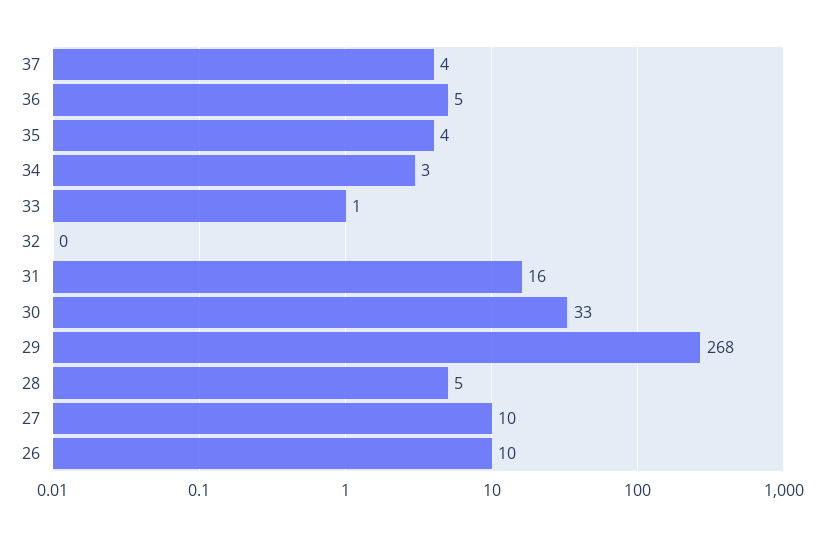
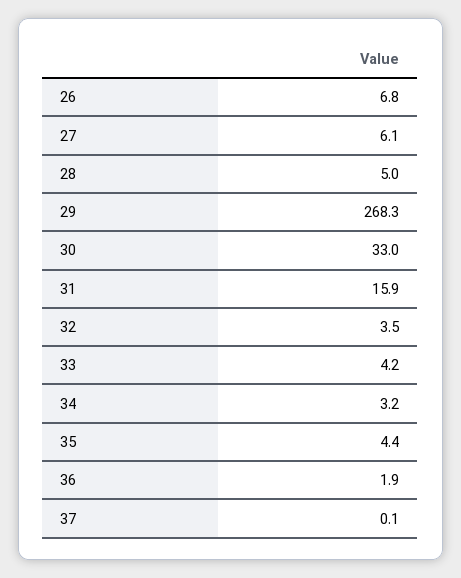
  {
-   "37": 4,
+   "37": 0.1,
-   "36": 5,
+   "36": 1.9,
    "35": 4.4,
    "34": 3.2,
-   "33": 1,
+   "33": 4.2,
-   "32": 0,
+   "32": 3.5,
    "31": 15.9,
    "30": 33,
    "29": 268.3,
    "28": 5,
-   "27": 10,
+   "27": 6.1,
-   "26": 10
+   "26": 6.8
  }

